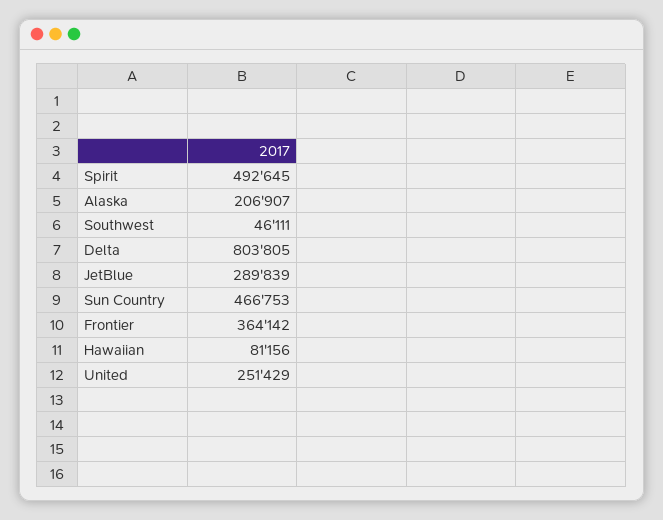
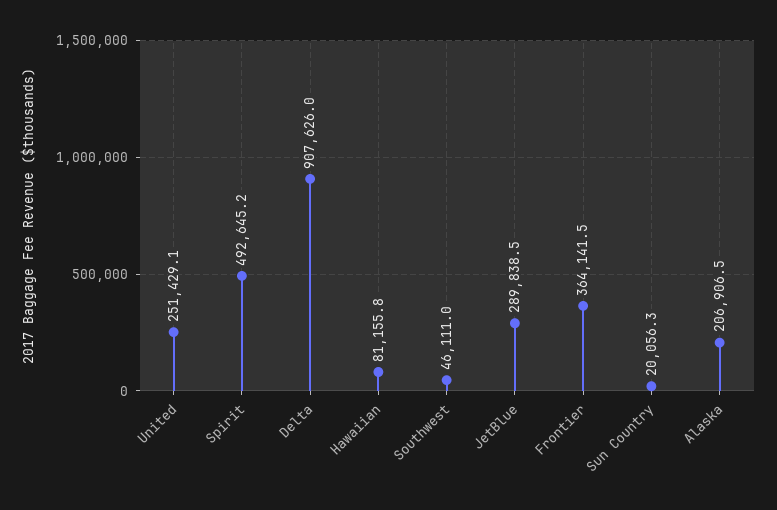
  {
    "Spirit": 492645.2,
    "Alaska": 206906.5,
    "Southwest": 46111,
-   "Delta": 803805,
+   "Delta": 907626,
    "JetBlue": 289838.5,
-   "Sun Country": 466753,
+   "Sun Country": 20056.3,
    "Frontier": 364141.5,
    "Hawaiian": 81155.8,
    "United": 251429.1
  }

